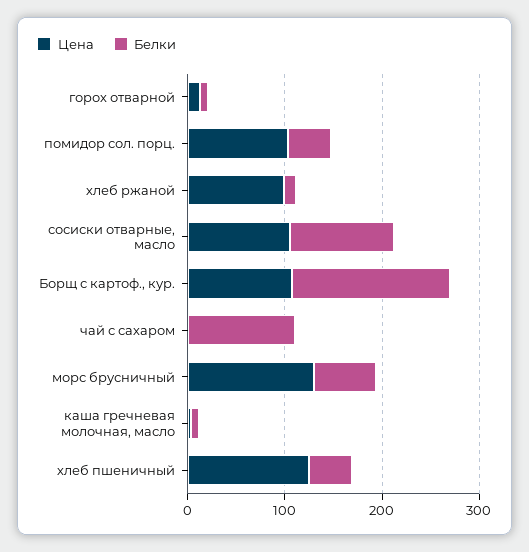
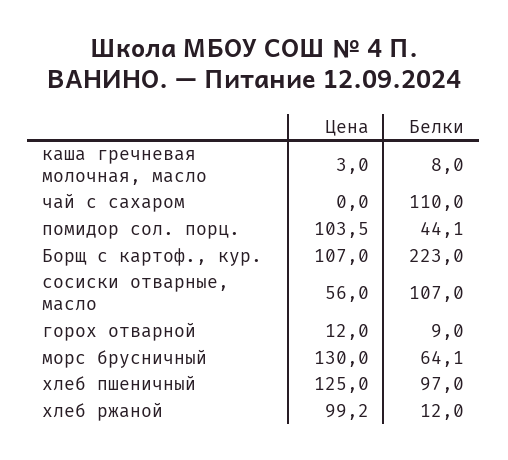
  {
    "Цена": {
      "горох отварной": 12,
      "помидор сол. порц.": 103.5,
      "хлеб ржаной": 99.2,
-     "сосиски отварные, масло": 100,
+     "сосиски отварные, масло": 56,
      "Борщ с картоф., кур.": 107,
      "чай с сахаром": 0,
      "морс брусничный": 130,
      "каша гречневая молочная, масло": 3,
      "хлеб пшеничный": 125
    },
    "Белки": {
      "горох отварной": 9,
      "помидор сол. порц.": 44.1,
      "хлеб ржаной": 12,
      "сосиски отварные, масло": 107,
-     "Борщ с картоф., кур.": 160,
+     "Борщ с картоф., кур.": 223,
      "чай с сахаром": 110,
      "морс брусничный": 64.1,
      "каша гречневая молочная, масло": 8,
-     "хлеб пшеничный": 40
+     "хлеб пшеничный": 97
    }
  }

